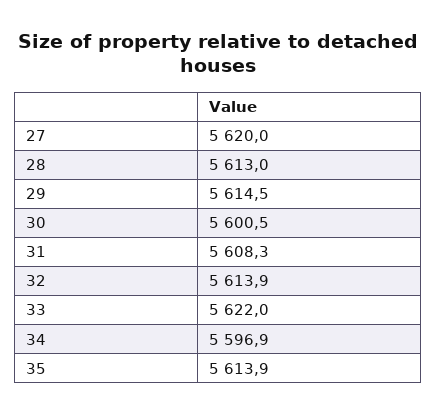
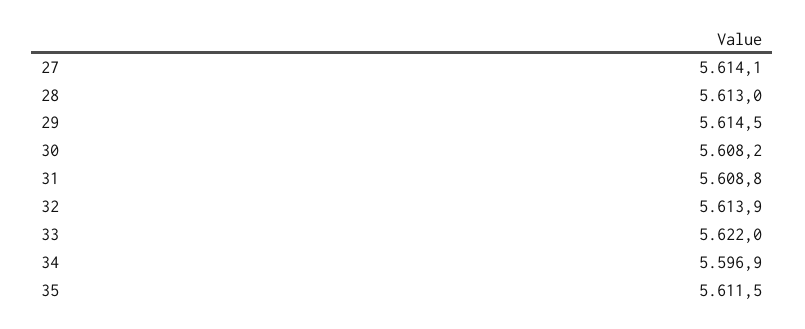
  {
-   "27": 5620,
+   "27": 5614.1,
    "28": 5613,
    "29": 5614.5,
-   "30": 5600.5,
+   "30": 5608.2,
-   "31": 5608.3,
+   "31": 5608.8,
    "32": 5613.9,
    "33": 5622,
    "34": 5596.9,
-   "35": 5613.9
+   "35": 5611.5
  }

